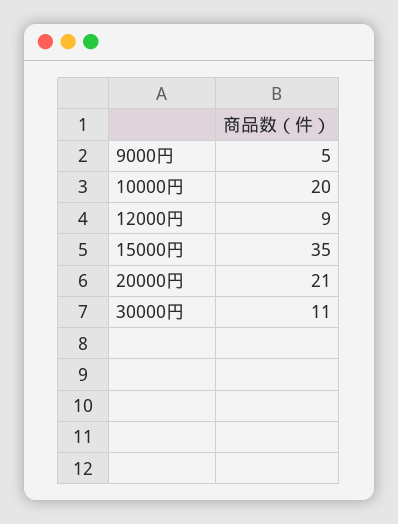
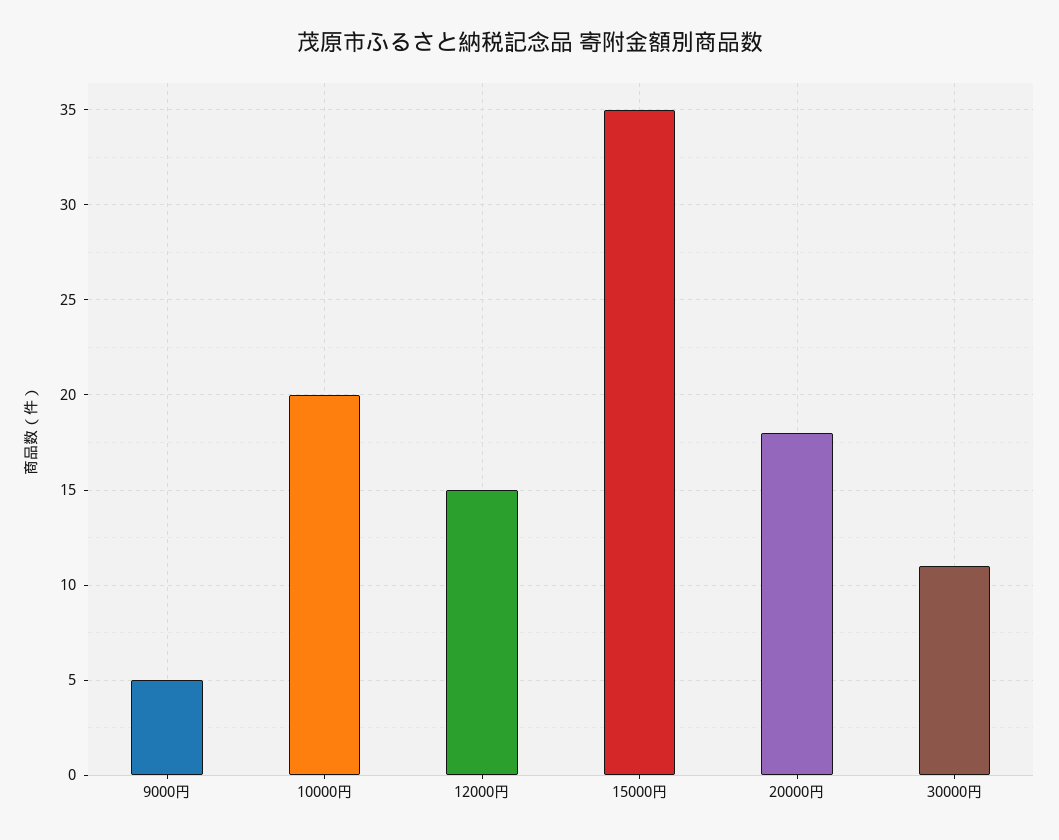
  {
    "9000円": 5,
    "10000円": 20,
-   "12000円": 9,
+   "12000円": 15,
    "15000円": 35,
-   "20000円": 21,
+   "20000円": 18,
    "30000円": 11
  }

